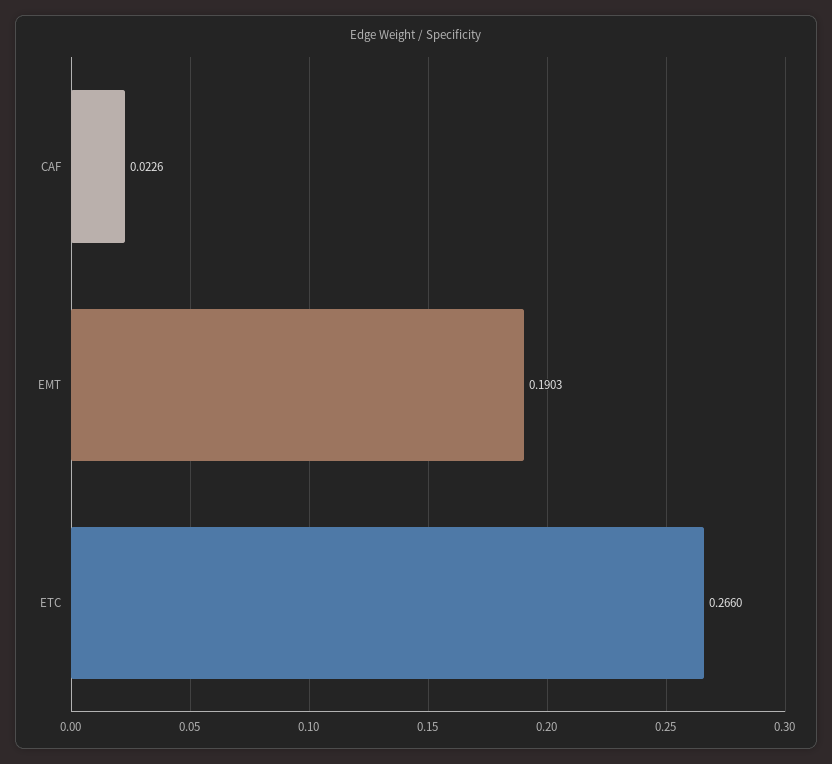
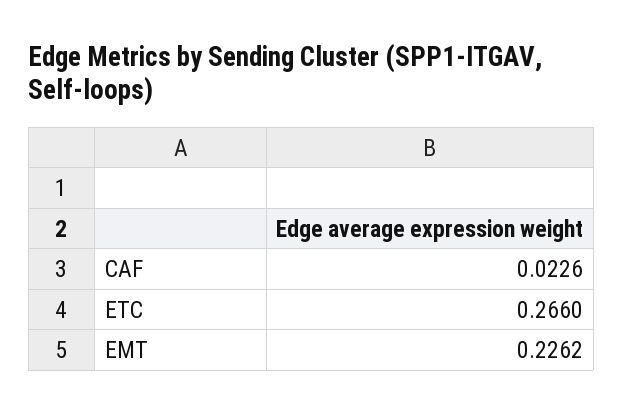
  {
    "CAF": 0.0226,
-   "EMT": 0.1903,
+   "EMT": 0.2262,
    "ETC": 0.266
  }

